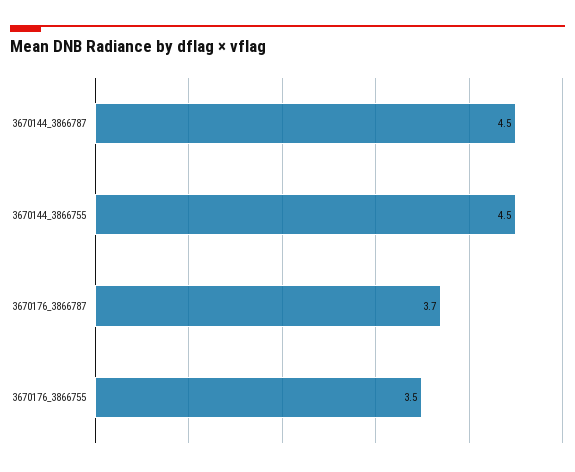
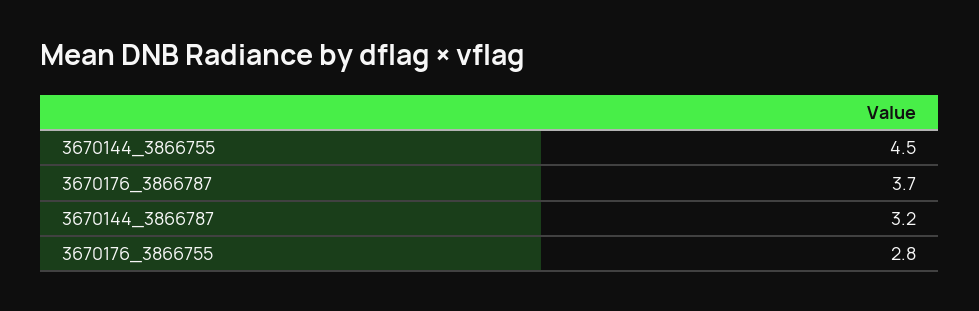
  {
-   "3670144_3866787": 4.5,
+   "3670144_3866787": 3.2,
    "3670144_3866755": 4.5,
    "3670176_3866787": 3.7,
-   "3670176_3866755": 3.5
+   "3670176_3866755": 2.8
  }

